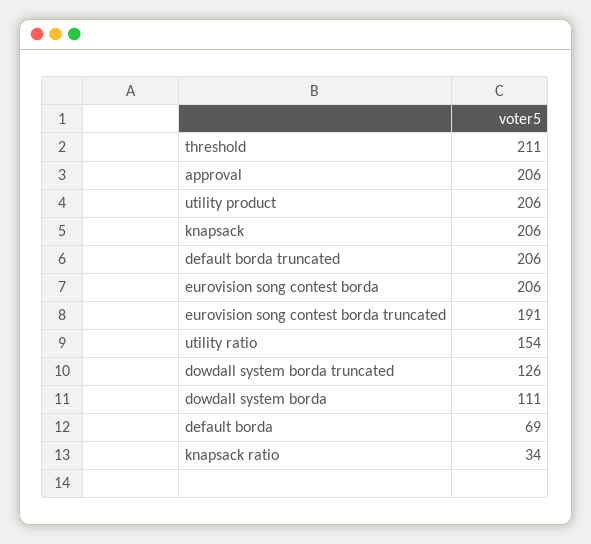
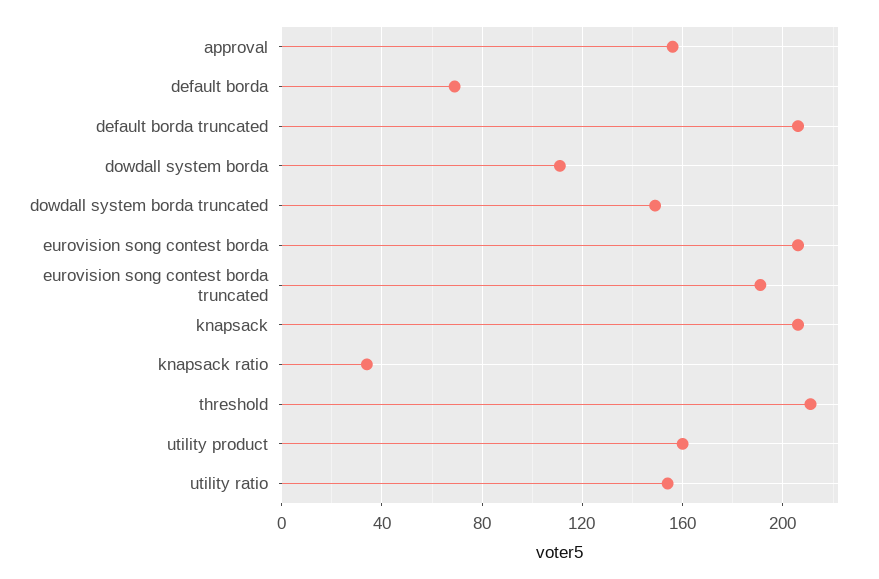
  {
    "threshold": 211,
-   "approval": 206,
+   "approval": 155,
-   "utility product": 206,
+   "utility product": 160,
    "knapsack": 206,
    "default borda truncated": 206,
    "eurovision song contest borda": 206,
    "eurovision song contest borda truncated": 191,
    "utility ratio": 154,
-   "dowdall system borda truncated": 126,
+   "dowdall system borda truncated": 150,
    "dowdall system borda": 111,
    "default borda": 69,
    "knapsack ratio": 34
  }

